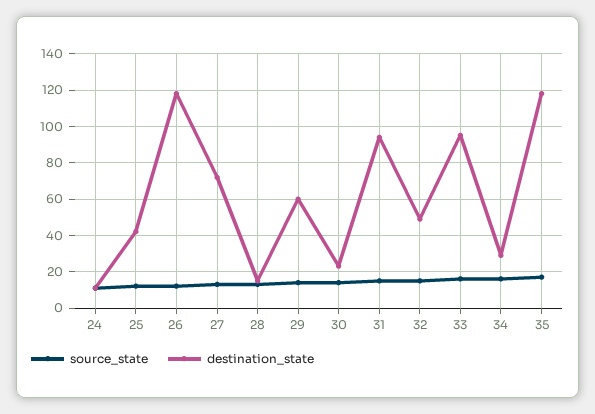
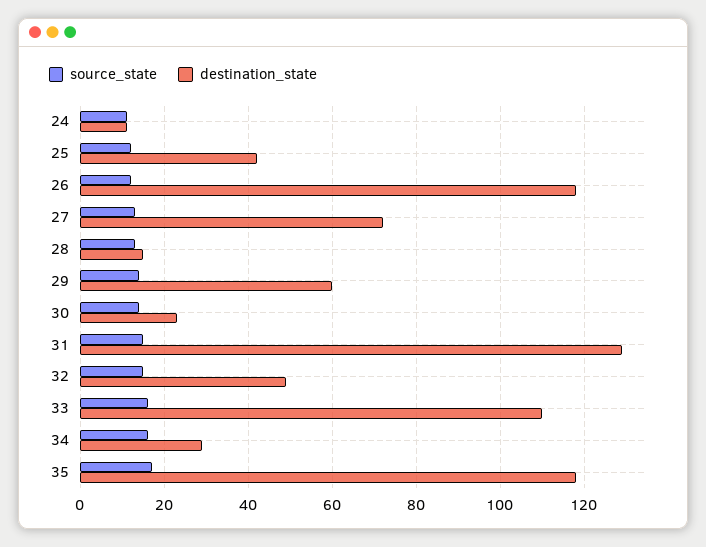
  {
    "source_state": {
      "24": 10,
      "25": 10,
      "26": 10,
      "27": 15,
      "28": 15,
      "29": 15,
      "30": 15,
      "31": 15,
      "32": 15,
      "33": 15,
      "34": 15,
      "35": 15
    },
    "destination_state": {
      "24": 10,
      "25": 40,
      "26": 120,
      "27": 70,
      "28": 15,
      "29": 60,
      "30": 25,
-     "31": 95,
+     "31": 130,
      "32": 50,
-     "33": 95,
+     "33": 110,
      "34": 30,
      "35": 120
    }
  }

